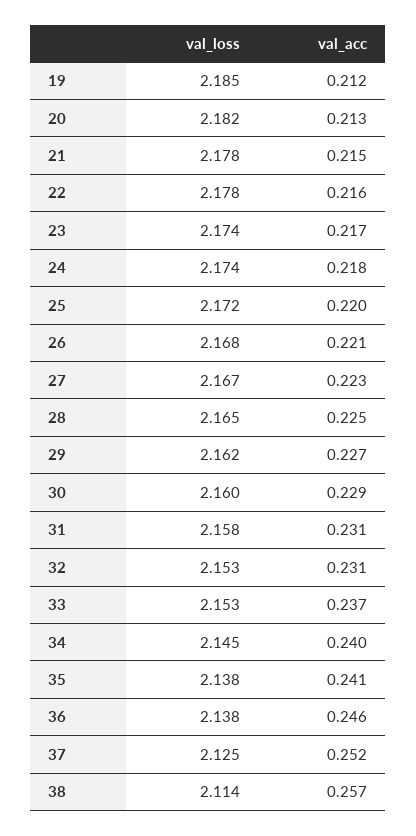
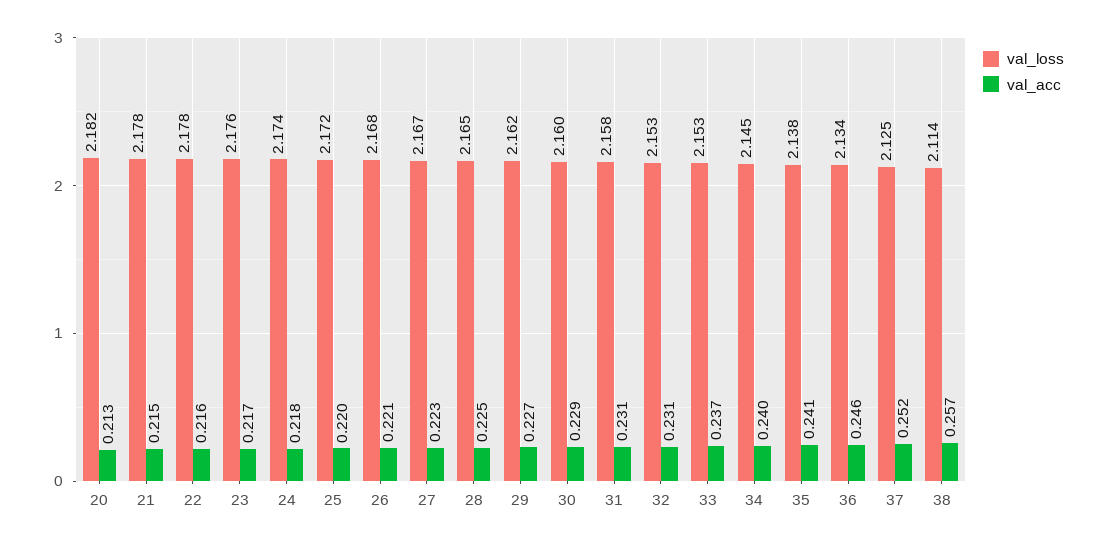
  {
    "val_loss": {
-     "19": 2.185,
      "20": 2.182,
      "21": 2.178,
      "22": 2.178,
-     "23": 2.174,
+     "23": 2.176,
      "24": 2.174,
      "25": 2.172,
      "26": 2.168,
      "27": 2.167,
      "28": 2.165,
      "29": 2.162,
      "30": 2.16,
      "31": 2.158,
      "32": 2.153,
      "33": 2.153,
      "34": 2.145,
      "35": 2.138,
-     "36": 2.138,
+     "36": 2.134,
      "37": 2.125,
      "38": 2.114
    },
    "val_acc": {
-     "19": 0.212,
      "20": 0.213,
      "21": 0.215,
      "22": 0.216,
      "23": 0.217,
      "24": 0.218,
      "25": 0.22,
      "26": 0.221,
      "27": 0.223,
      "28": 0.225,
      "29": 0.227,
      "30": 0.229,
      "31": 0.231,
      "32": 0.231,
      "33": 0.237,
      "34": 0.24,
      "35": 0.241,
      "36": 0.246,
      "37": 0.252,
      "38": 0.257
    }
  }

